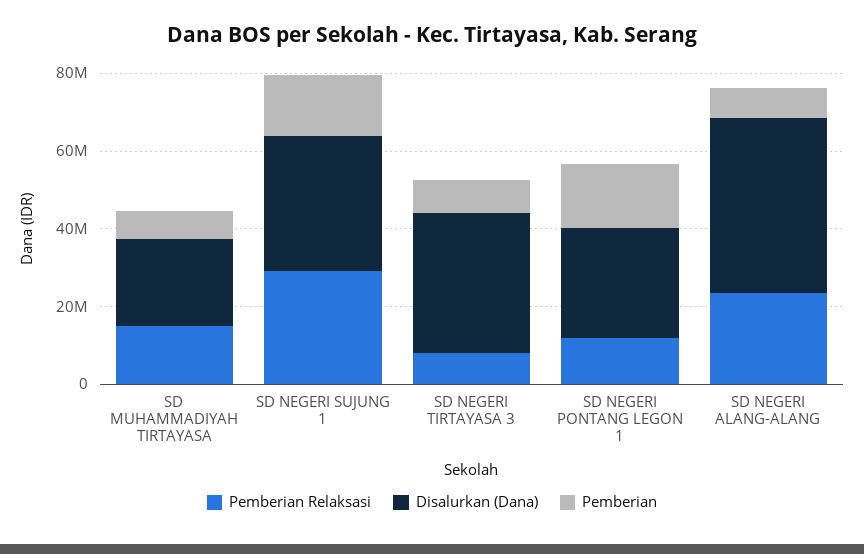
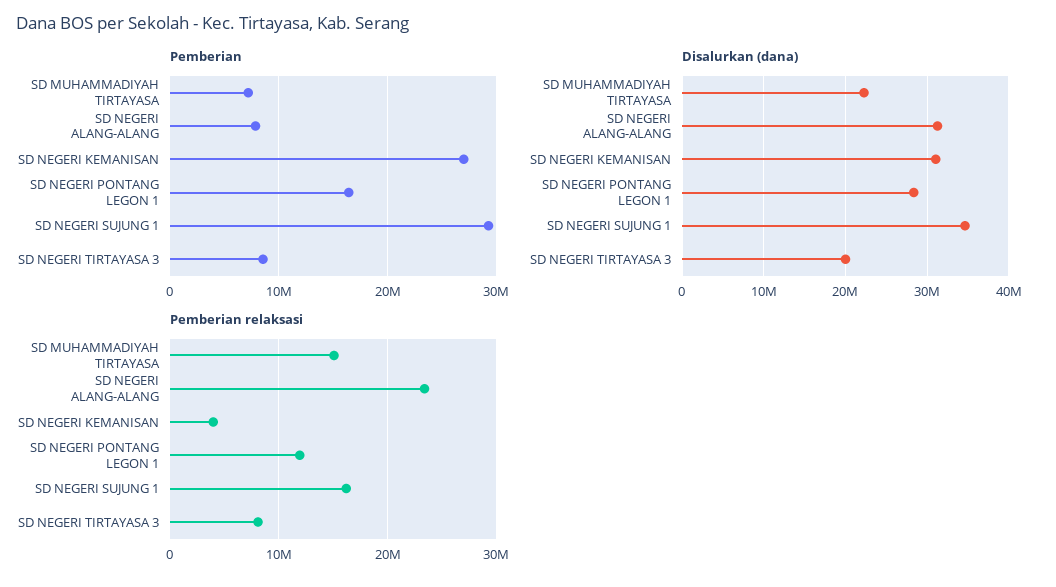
  {
    "Pemberian Relaksasi": {
      "SD MUHAMMADIYAH TIRTAYASA": 15000000,
-     "SD NEGERI SUJUNG 1": 30000000,
+     "SD NEGERI SUJUNG 1": 16000000,
      "SD NEGERI TIRTAYASA 3": 8000000,
      "SD NEGERI PONTANG LEGON 1": 12000000,
-     "SD NEGERI ALANG-ALANG": 23000000
+     "SD NEGERI ALANG-ALANG": 23000000,
+     "SD NEGERI KEMANISAN": 4000000
    },
    "Disalurkan (Dana)": {
      "SD MUHAMMADIYAH TIRTAYASA": 22000000,
      "SD NEGERI SUJUNG 1": 35000000,
-     "SD NEGERI TIRTAYASA 3": 35000000,
+     "SD NEGERI TIRTAYASA 3": 20000000,
      "SD NEGERI PONTANG LEGON 1": 28000000,
-     "SD NEGERI ALANG-ALANG": 45000000
+     "SD NEGERI ALANG-ALANG": 31000000,
+     "SD NEGERI KEMANISAN": 31000000
    },
    "Pemberian": {
      "SD MUHAMMADIYAH TIRTAYASA": 7000000,
-     "SD NEGERI SUJUNG 1": 15000000,
+     "SD NEGERI SUJUNG 1": 29000000,
      "SD NEGERI TIRTAYASA 3": 9000000,
      "SD NEGERI PONTANG LEGON 1": 16000000,
-     "SD NEGERI ALANG-ALANG": 8000000
+     "SD NEGERI ALANG-ALANG": 8000000,
+     "SD NEGERI KEMANISAN": 27000000
    }
  }

